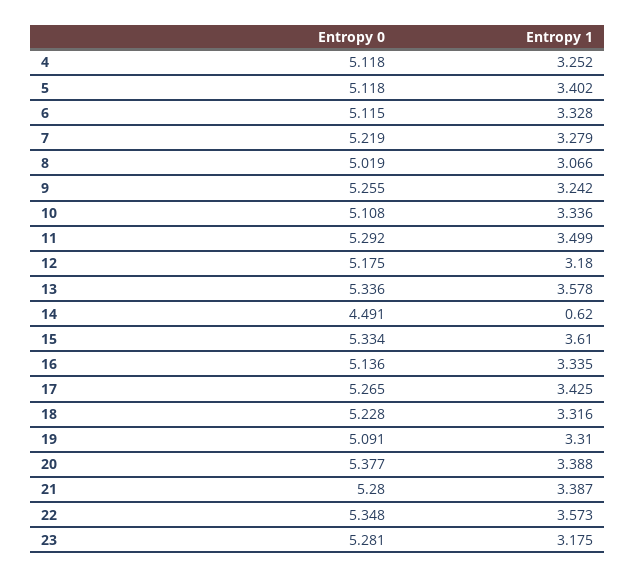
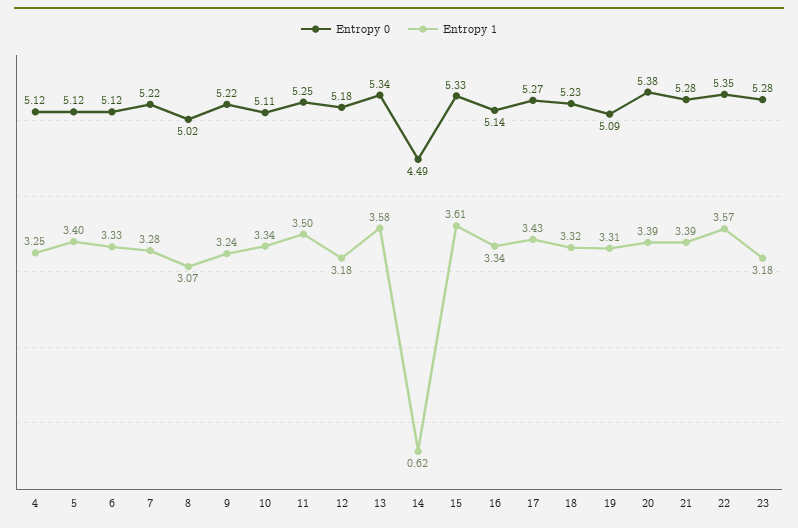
  {
    "Entropy 0": {
      "4": 5.118,
      "5": 5.118,
      "6": 5.115,
      "7": 5.219,
      "8": 5.019,
-     "9": 5.255,
+     "9": 5.22,
      "10": 5.108,
-     "11": 5.292,
+     "11": 5.25,
      "12": 5.175,
      "13": 5.336,
      "14": 4.491,
      "15": 5.334,
      "16": 5.136,
      "17": 5.265,
      "18": 5.228,
      "19": 5.091,
      "20": 5.377,
      "21": 5.28,
      "22": 5.348,
      "23": 5.281
    },
    "Entropy 1": {
      "4": 3.252,
      "5": 3.402,
      "6": 3.328,
      "7": 3.279,
      "8": 3.066,
      "9": 3.242,
      "10": 3.336,
      "11": 3.499,
      "12": 3.18,
      "13": 3.578,
      "14": 0.62,
      "15": 3.61,
      "16": 3.335,
      "17": 3.425,
      "18": 3.316,
      "19": 3.31,
      "20": 3.388,
      "21": 3.387,
      "22": 3.573,
      "23": 3.175
    }
  }

